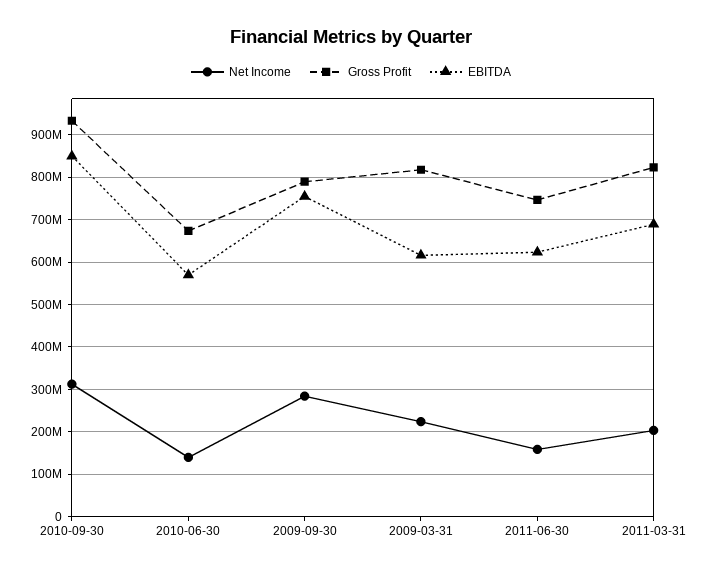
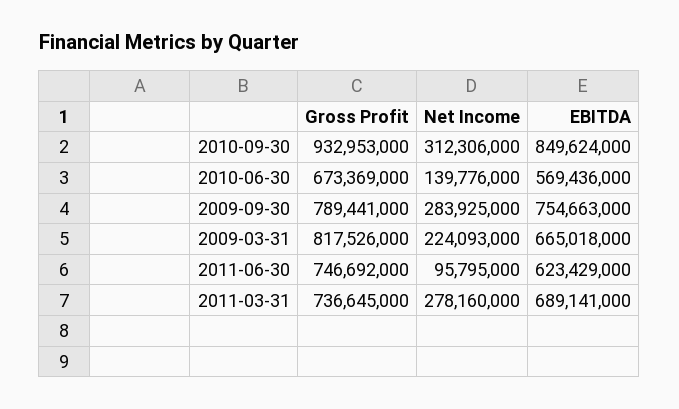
  {
    "Net Income": {
      "2010-09-30": 312306000,
      "2010-06-30": 139776000,
      "2009-09-30": 283925000,
      "2009-03-31": 224093000,
-     "2011-06-30": 160000000,
+     "2011-06-30": 95795000,
-     "2011-03-31": 200000000
+     "2011-03-31": 278160000
    },
    "Gross Profit": {
      "2010-09-30": 932953000,
      "2010-06-30": 673369000,
      "2009-09-30": 789441000,
      "2009-03-31": 817526000,
      "2011-06-30": 746692000,
-     "2011-03-31": 820000000
+     "2011-03-31": 736645000
    },
    "EBITDA": {
      "2010-09-30": 849624000,
      "2010-06-30": 569436000,
      "2009-09-30": 754663000,
-     "2009-03-31": 620000000,
+     "2009-03-31": 665018000,
      "2011-06-30": 623429000,
      "2011-03-31": 689141000
    }
  }

